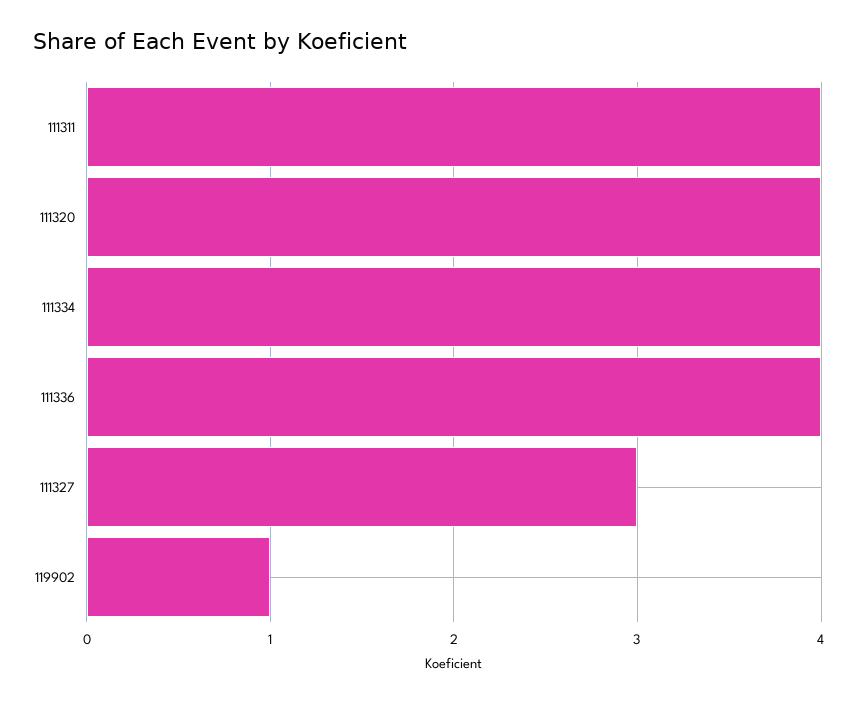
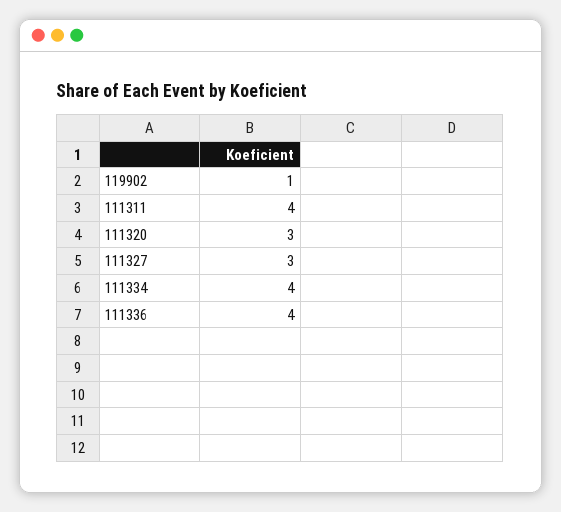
  {
    "111311": 4,
-   "111320": 4,
+   "111320": 3,
    "111334": 4,
    "111336": 4,
    "111327": 3,
    "119902": 1
  }

